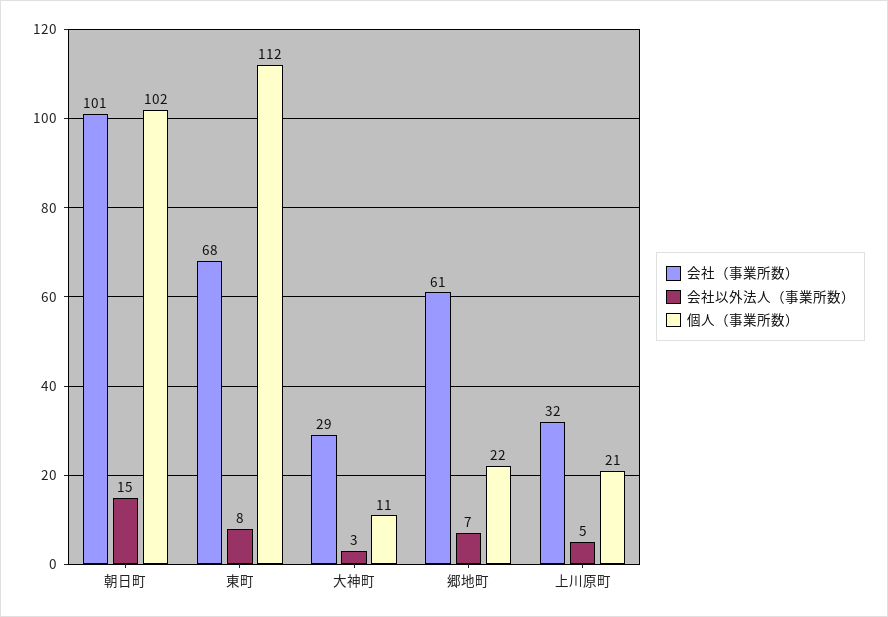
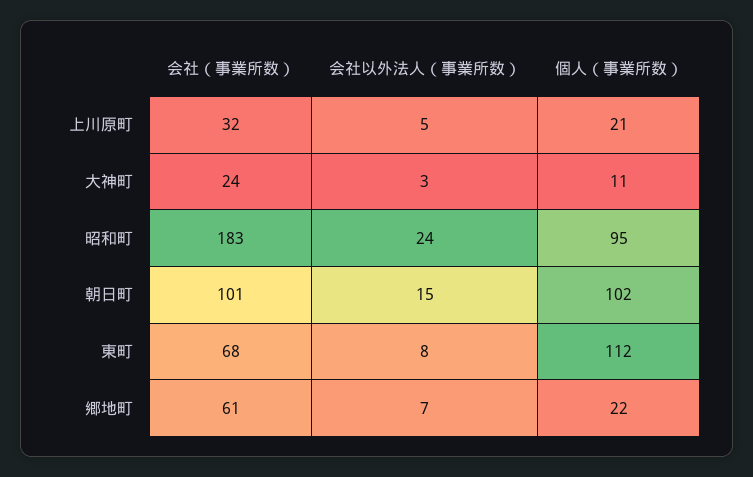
  {
    "会社（事業所数）": {
      "朝日町": 101,
      "東町": 68,
-     "大神町": 29,
+     "大神町": 24,
      "郷地町": 61,
-     "上川原町": 32
+     "上川原町": 32,
+     "昭和町": 183
    },
    "会社以外法人（事業所数）": {
      "朝日町": 15,
      "東町": 8,
      "大神町": 3,
      "郷地町": 7,
-     "上川原町": 5
+     "上川原町": 5,
+     "昭和町": 24
    },
    "個人（事業所数）": {
      "朝日町": 102,
      "東町": 112,
      "大神町": 11,
      "郷地町": 22,
-     "上川原町": 21
+     "上川原町": 21,
+     "昭和町": 95
    }
  }

